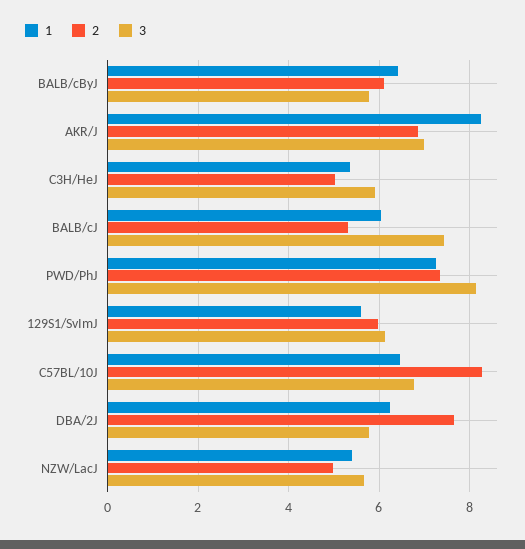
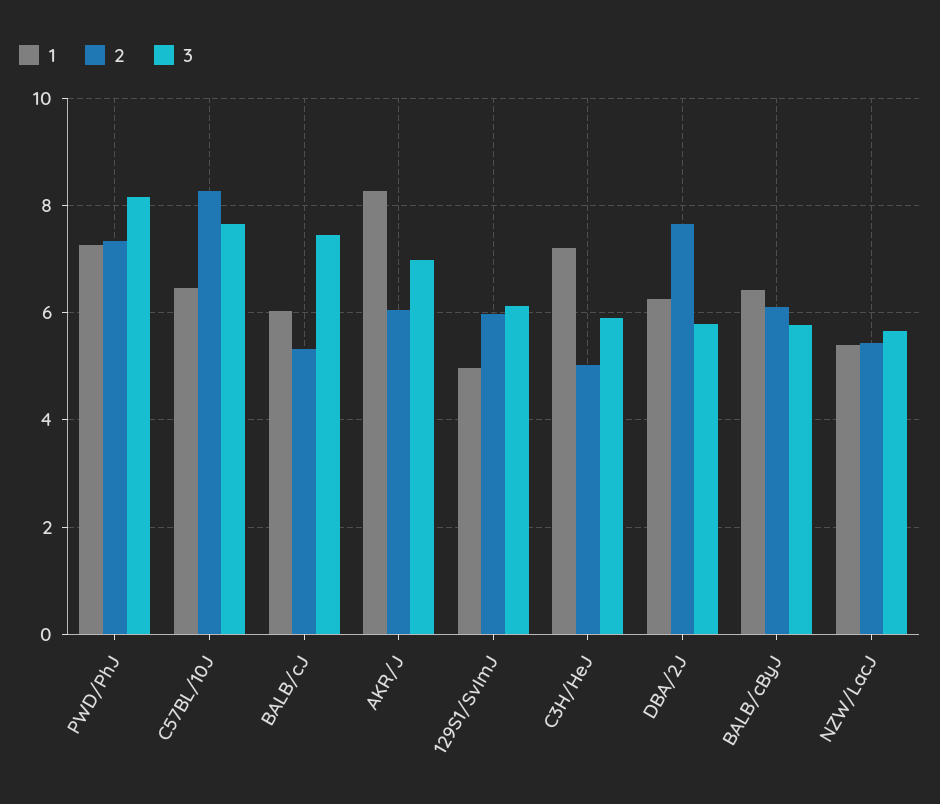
  {
    "1": {
      "BALB/cByJ": 6.4,
      "AKR/J": 8.2,
-     "C3H/HeJ": 5.4,
+     "C3H/HeJ": 7.2,
      "BALB/cJ": 6,
      "PWD/PhJ": 7.2,
-     "129S1/SvImJ": 5.6,
+     "129S1/SvImJ": 5,
      "C57BL/10J": 6.4,
      "DBA/2J": 6.2,
      "NZW/LacJ": 5.4
    },
    "2": {
      "BALB/cByJ": 6.2,
-     "AKR/J": 6.8,
+     "AKR/J": 6,
      "C3H/HeJ": 5,
      "BALB/cJ": 5.4,
      "PWD/PhJ": 7.4,
      "129S1/SvImJ": 6,
      "C57BL/10J": 8.2,
      "DBA/2J": 7.6,
-     "NZW/LacJ": 5
+     "NZW/LacJ": 5.4
    },
    "3": {
      "BALB/cByJ": 5.8,
      "AKR/J": 7,
      "C3H/HeJ": 6,
      "BALB/cJ": 7.4,
      "PWD/PhJ": 8.2,
      "129S1/SvImJ": 6.2,
-     "C57BL/10J": 6.8,
+     "C57BL/10J": 7.6,
      "DBA/2J": 5.8,
      "NZW/LacJ": 5.6
    }
  }

